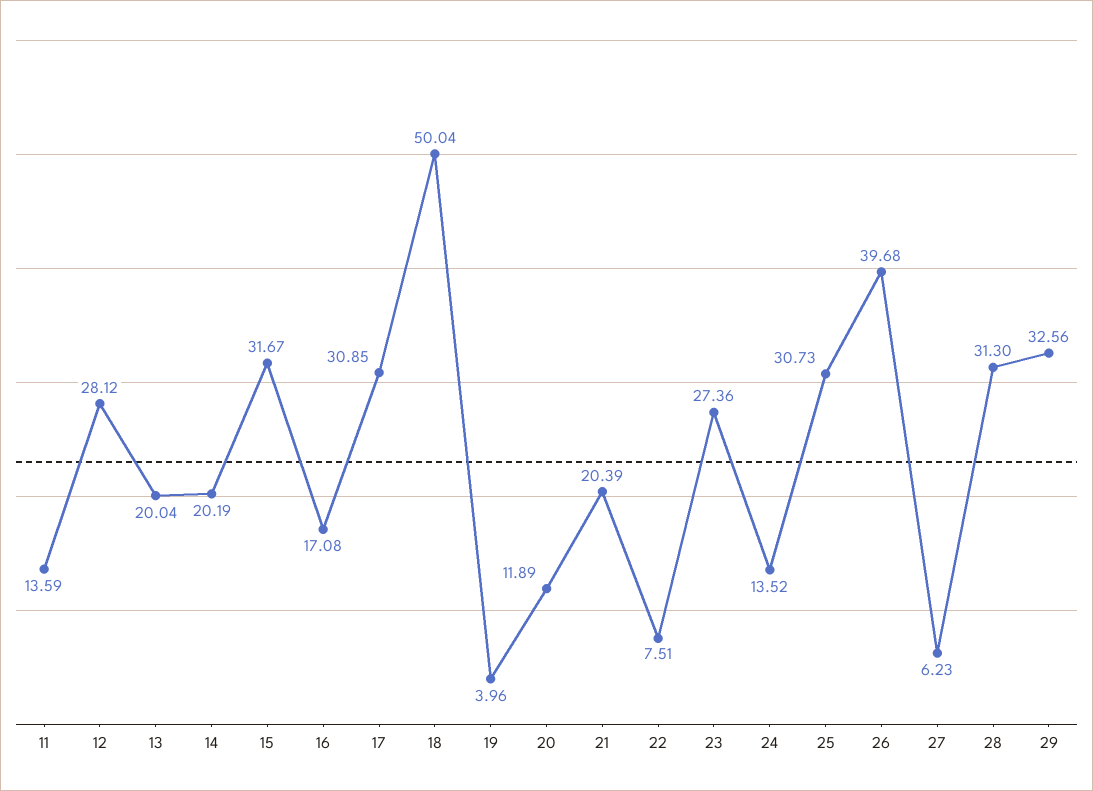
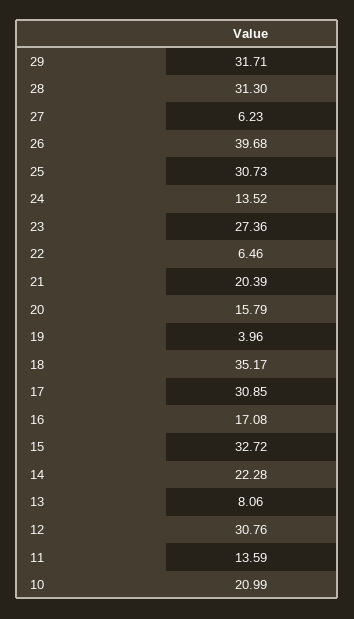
  {
    "11": 13.59,
-   "12": 28.12,
+   "12": 30.76,
-   "13": 20.04,
+   "13": 8.06,
-   "14": 20.19,
+   "14": 22.28,
-   "15": 31.67,
+   "15": 32.72,
    "16": 17.08,
    "17": 30.85,
-   "18": 50.04,
+   "18": 35.17,
    "19": 3.96,
-   "20": 11.89,
+   "20": 15.79,
    "21": 20.39,
-   "22": 7.51,
+   "22": 6.46,
    "23": 27.36,
    "24": 13.52,
    "25": 30.73,
    "26": 39.68,
    "27": 6.23,
    "28": 31.3,
-   "29": 32.56
+   "29": 31.71,
+   "10": 20.99
  }

